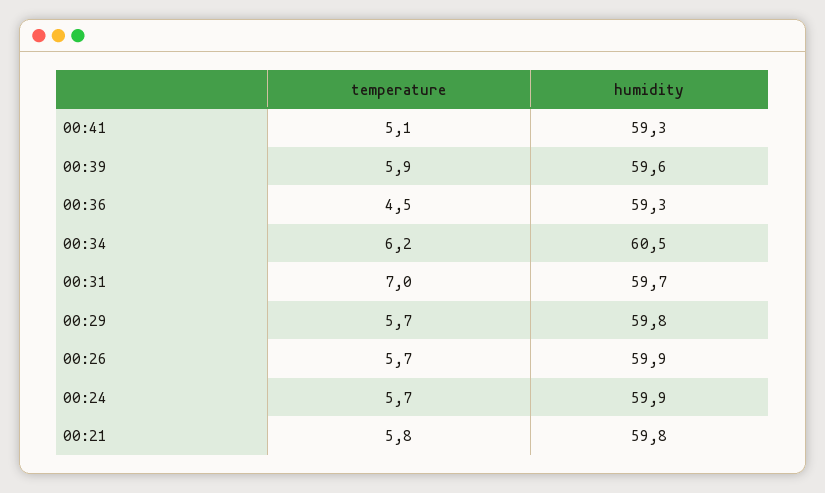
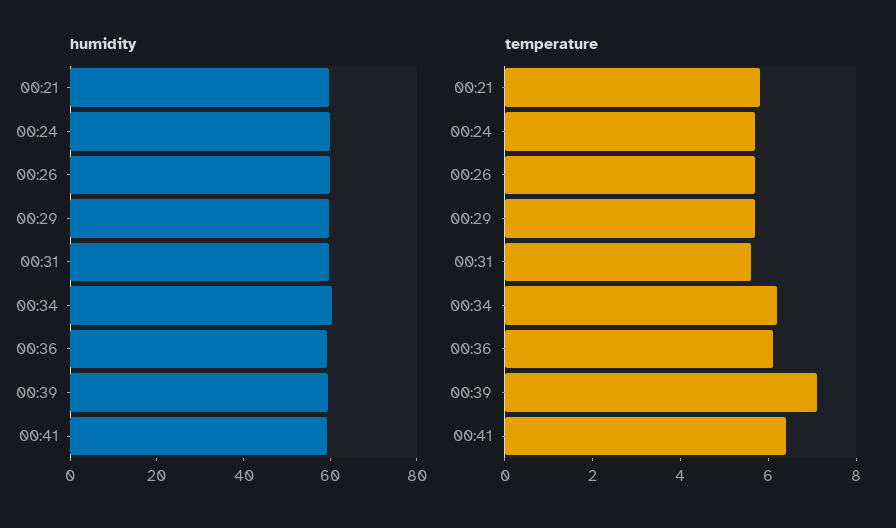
  {
    "temperature": {
-     "00:41": 5.1,
+     "00:41": 6.5,
-     "00:39": 5.9,
+     "00:39": 7,
-     "00:36": 4.5,
+     "00:36": 6,
      "00:34": 6.2,
-     "00:31": 7,
+     "00:31": 5.5,
      "00:29": 5.7,
      "00:26": 5.7,
      "00:24": 5.7,
      "00:21": 5.8
    },
    "humidity": {
      "00:41": 59.3,
      "00:39": 59.6,
      "00:36": 59.3,
      "00:34": 60.5,
      "00:31": 59.7,
      "00:29": 59.8,
      "00:26": 59.9,
      "00:24": 59.9,
      "00:21": 59.8
    }
  }

